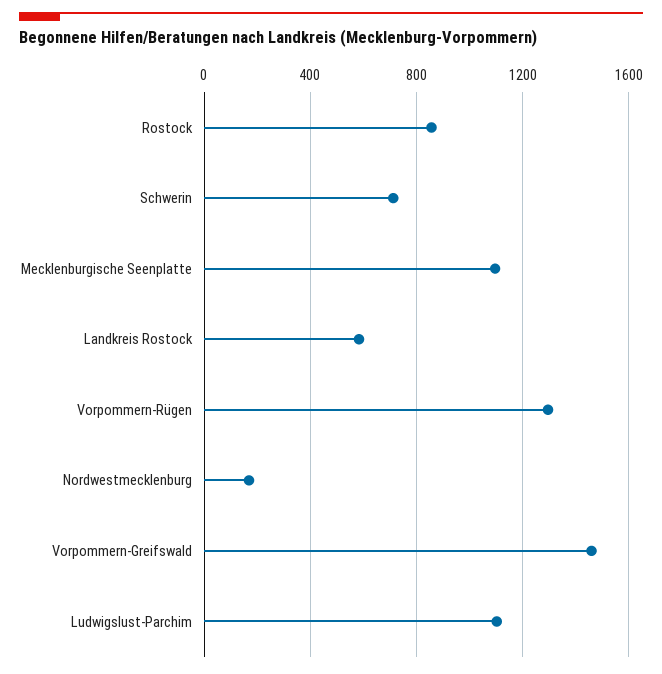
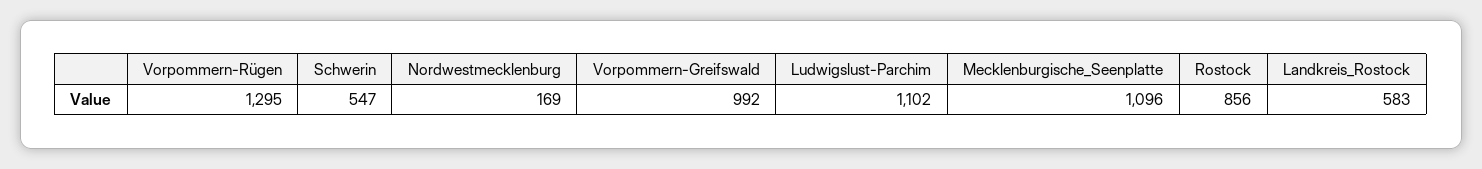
  {
    "Rostock": 856,
-   "Schwerin": 700,
+   "Schwerin": 547,
    "Mecklenburgische Seenplatte": 1096,
    "Landkreis Rostock": 583,
    "Vorpommern-Rügen": 1295,
    "Nordwestmecklenburg": 169,
-   "Vorpommern-Greifswald": 1450,
+   "Vorpommern-Greifswald": 992,
    "Ludwigslust-Parchim": 1102
  }

